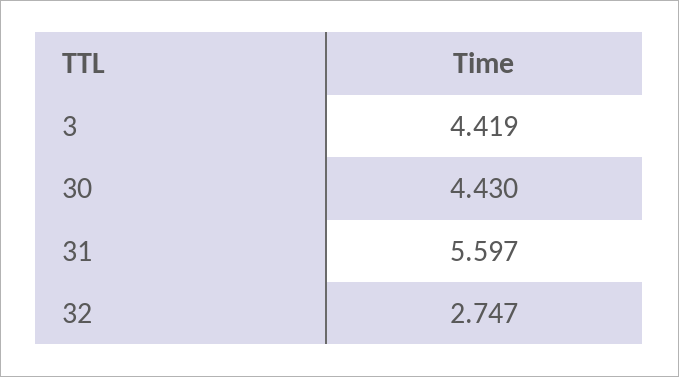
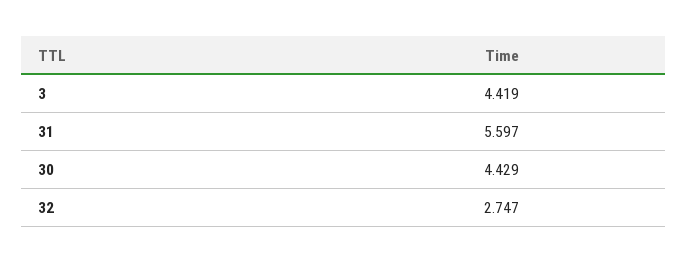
  {
    "3": 4.419,
-   "30": 4.43,
+   "30": 4.429,
    "31": 5.597,
    "32": 2.747
  }

